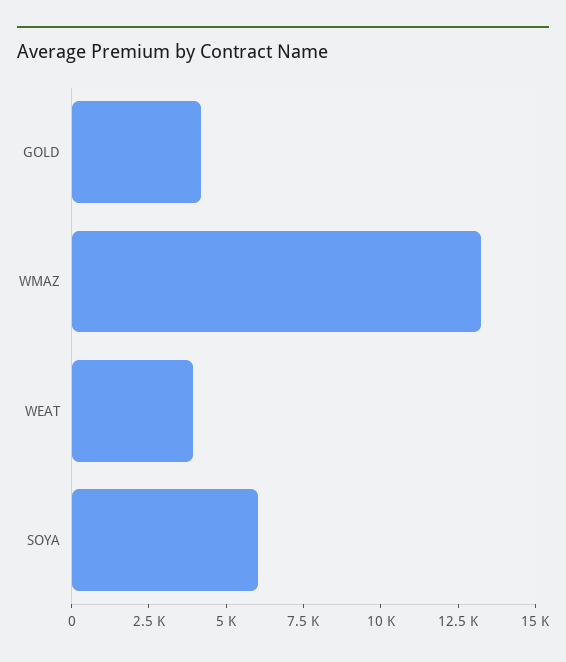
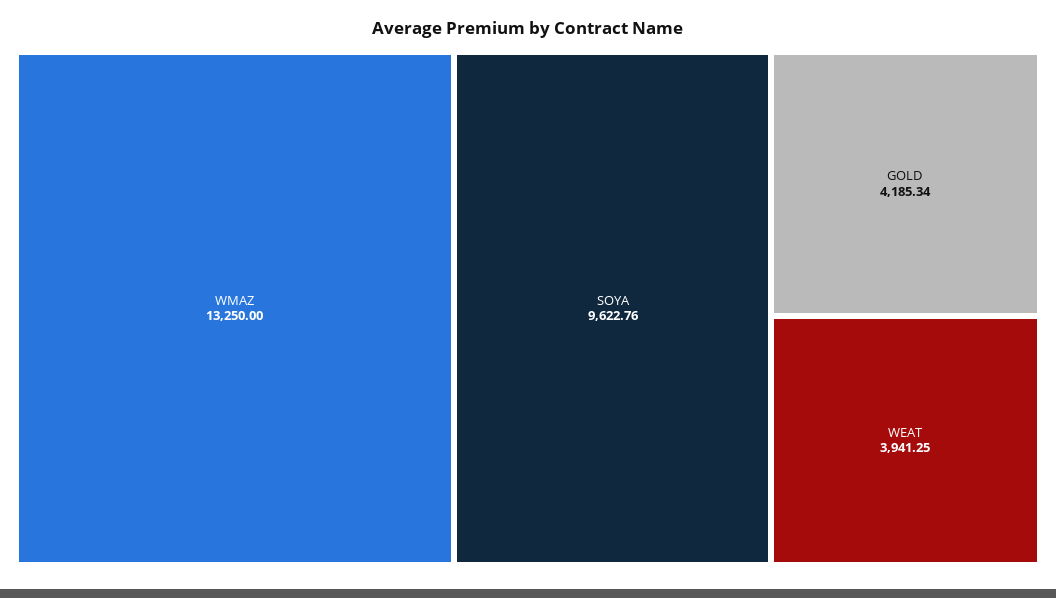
  {
    "GOLD": 4185.34,
    "WMAZ": 13250,
    "WEAT": 3941.25,
-   "SOYA": 6000
+   "SOYA": 9622.76
  }

